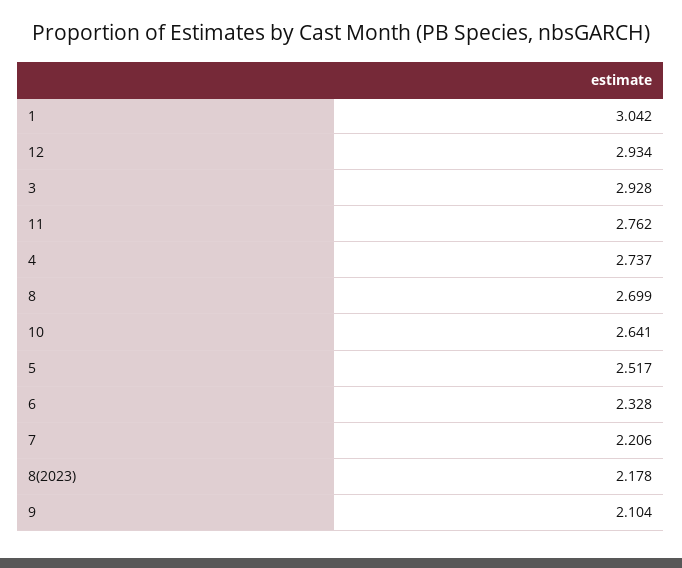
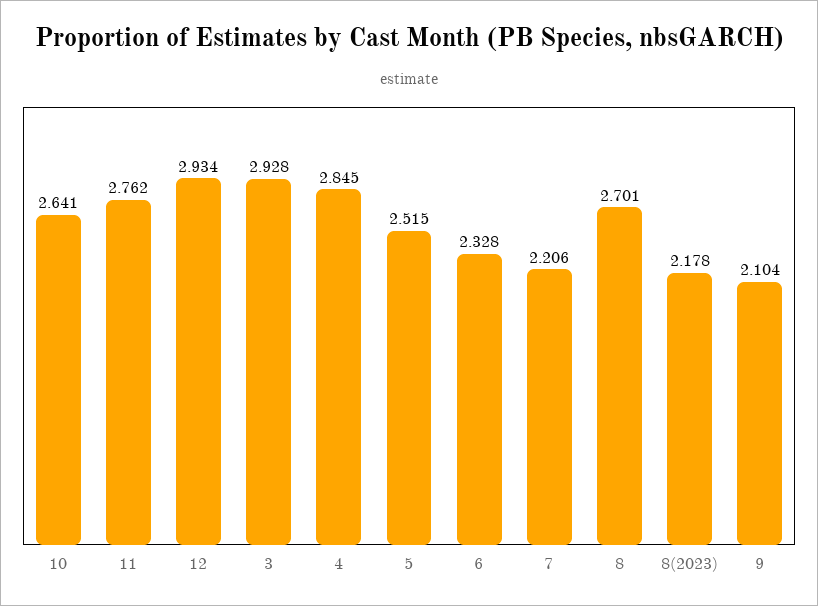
  {
-   "1": 3.042,
    "12": 2.934,
    "3": 2.928,
    "11": 2.762,
-   "4": 2.737,
+   "4": 2.845,
-   "8": 2.699,
+   "8": 2.701,
    "10": 2.641,
-   "5": 2.517,
+   "5": 2.515,
    "6": 2.328,
    "7": 2.206,
    "8(2023)": 2.178,
    "9": 2.104
  }

